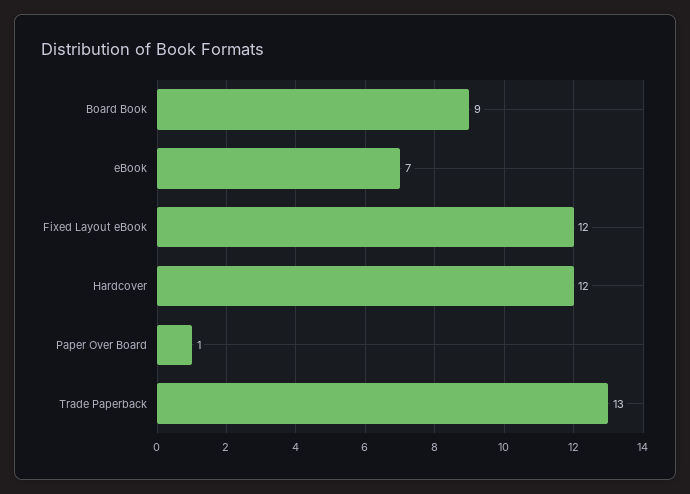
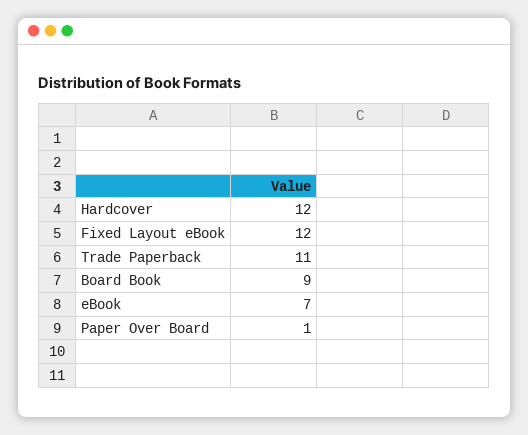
  {
    "Board Book": 9,
    "eBook": 7,
    "Fixed Layout eBook": 12,
    "Hardcover": 12,
    "Paper Over Board": 1,
-   "Trade Paperback": 13
+   "Trade Paperback": 11
  }

